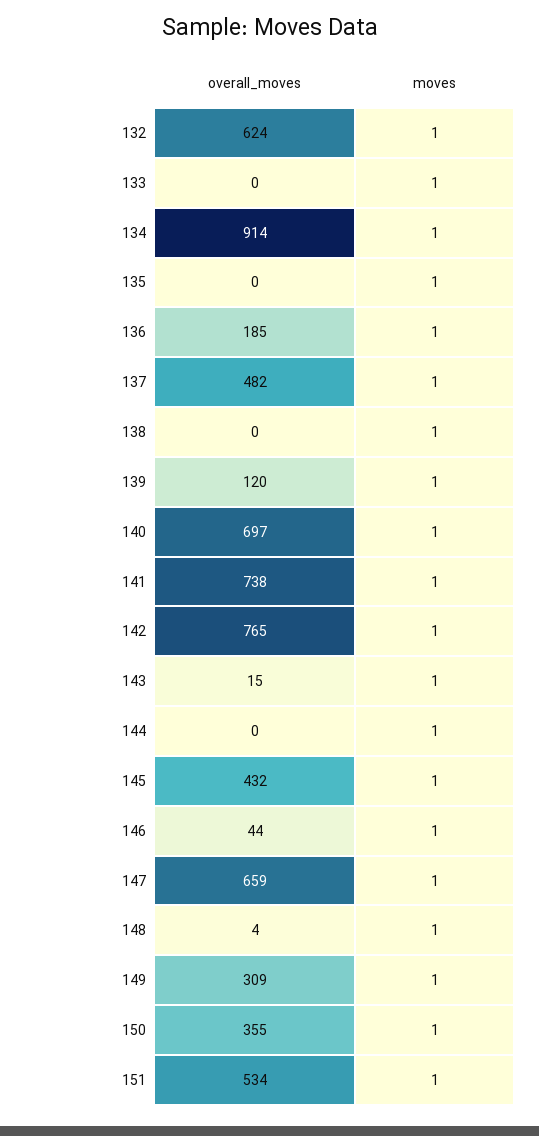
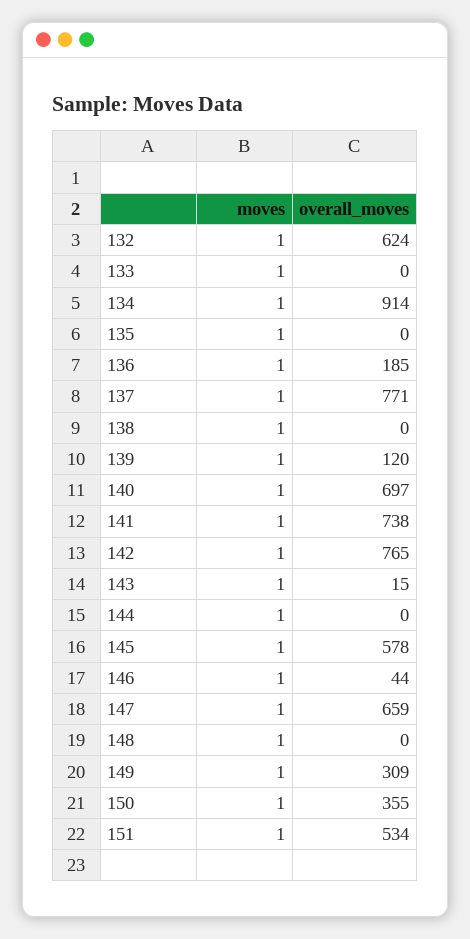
  {
    "overall_moves": {
      "132": 624,
      "133": 0,
      "134": 914,
      "135": 0,
      "136": 185,
-     "137": 482,
+     "137": 771,
      "138": 0,
      "139": 120,
      "140": 697,
      "141": 738,
      "142": 765,
      "143": 15,
      "144": 0,
-     "145": 432,
+     "145": 578,
      "146": 44,
      "147": 659,
-     "148": 4,
+     "148": 0,
      "149": 309,
      "150": 355,
      "151": 534
    },
    "moves": {
      "132": 1,
      "133": 1,
      "134": 1,
      "135": 1,
      "136": 1,
      "137": 1,
      "138": 1,
      "139": 1,
      "140": 1,
      "141": 1,
      "142": 1,
      "143": 1,
      "144": 1,
      "145": 1,
      "146": 1,
      "147": 1,
      "148": 1,
      "149": 1,
      "150": 1,
      "151": 1
    }
  }

